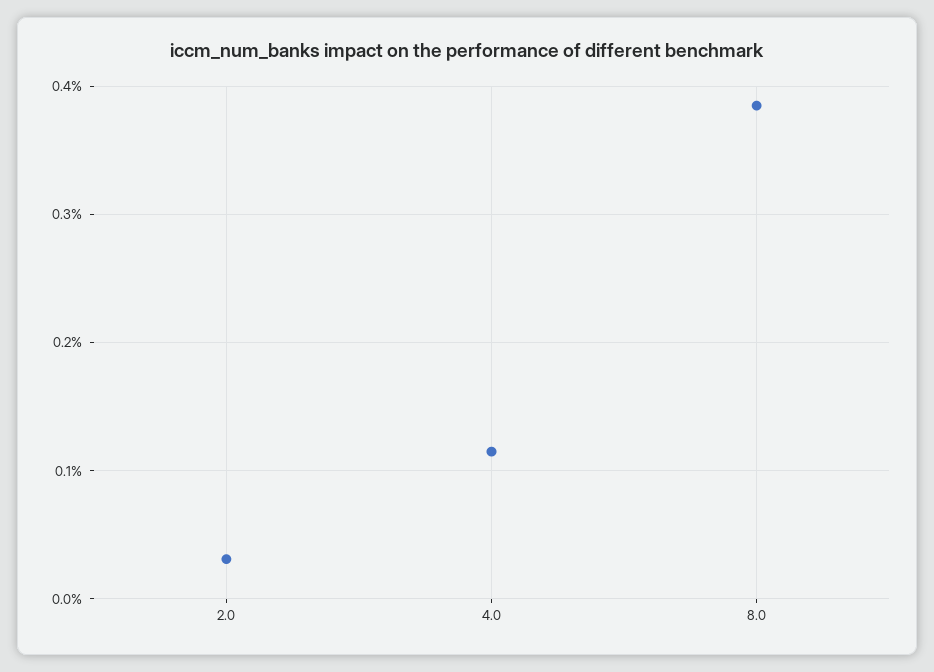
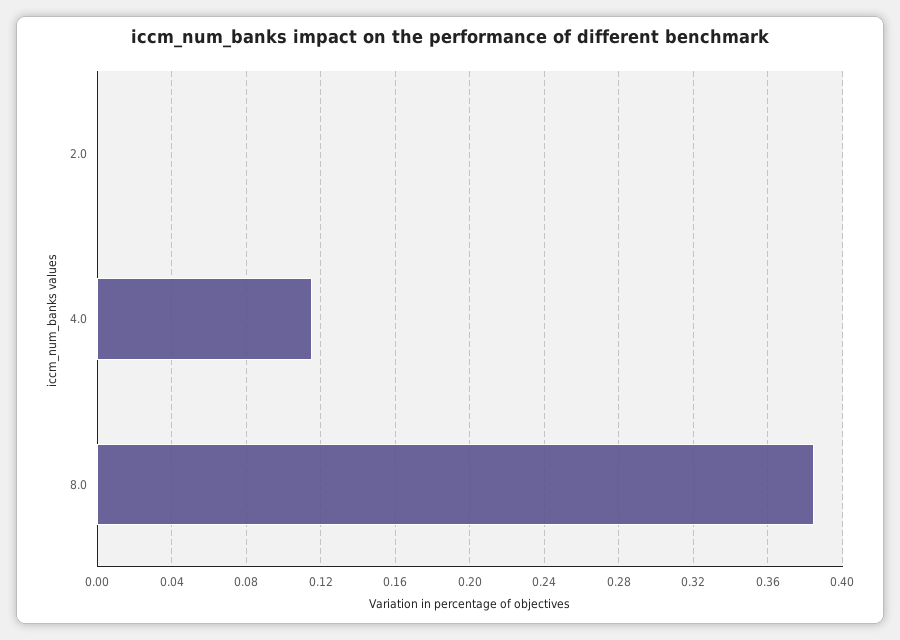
  {
-   "2.0": 0.03,
+   "2.0": 0,
    "4.0": 0.115,
    "8.0": 0.385
  }

